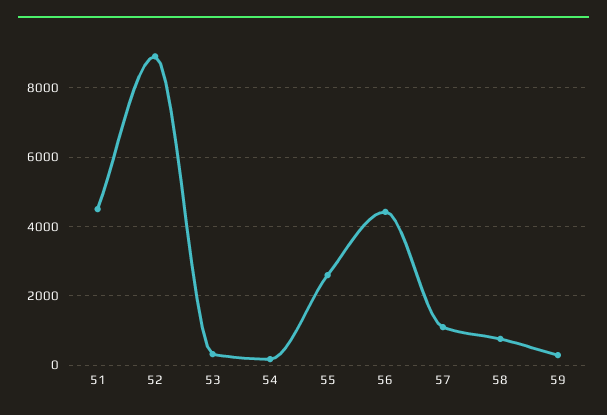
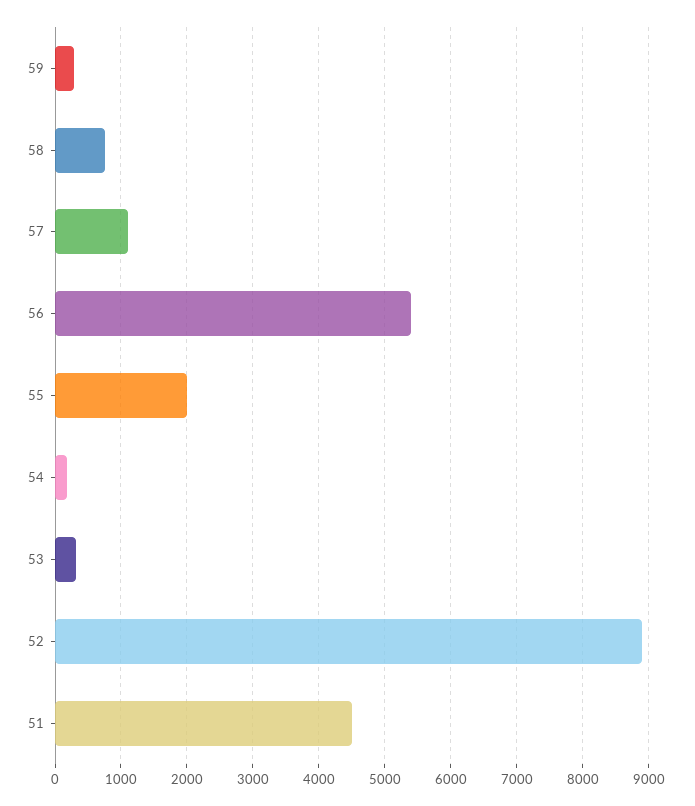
  {
    "51": 4500,
    "52": 8900,
    "53": 300,
    "54": 200,
-   "55": 2600,
+   "55": 2000,
-   "56": 4400,
+   "56": 5400,
    "57": 1100,
    "58": 800,
    "59": 300
  }

